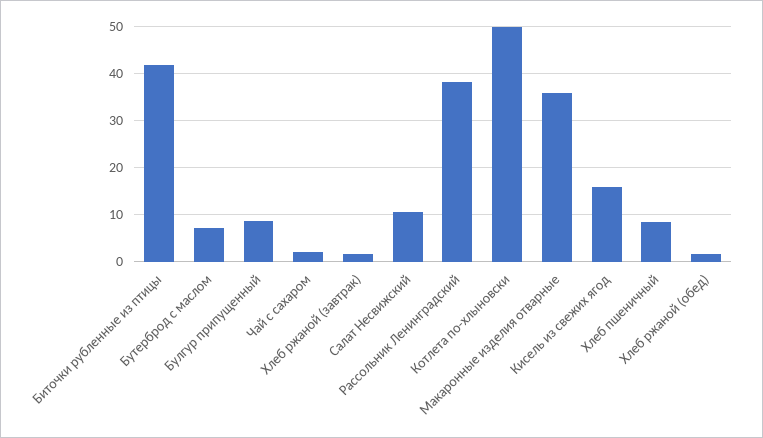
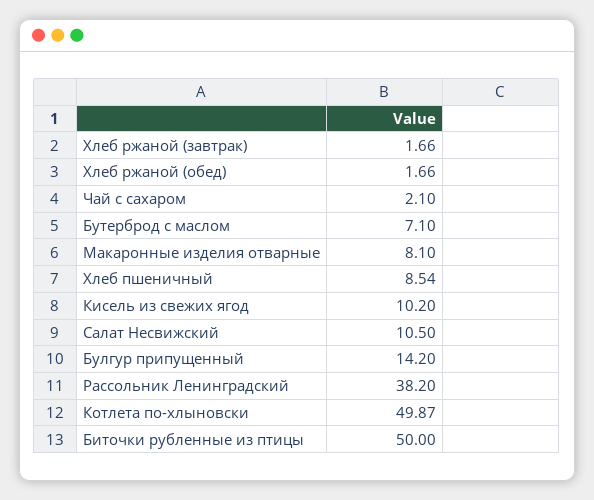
  {
-   "Биточки рубленные из птицы": 42,
+   "Биточки рубленные из птицы": 50,
    "Бутерброд с маслом": 7.1,
-   "Булгур припущенный": 8,
+   "Булгур припущенный": 14.2,
    "Чай с сахаром": 2.1,
    "Хлеб ржаной (завтрак)": 1.66,
    "Салат Несвижский": 10.5,
    "Рассольник Ленинградский": 38.2,
    "Котлета по-хлыновски": 49.87,
-   "Макаронные изделия отварные": 36,
+   "Макаронные изделия отварные": 8.1,
-   "Кисель из свежих ягод": 16,
+   "Кисель из свежих ягод": 10.2,
    "Хлеб пшеничный": 8.54,
    "Хлеб ржаной (обед)": 1.66
  }

